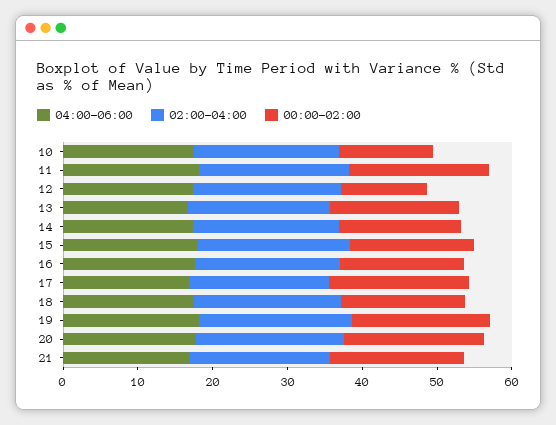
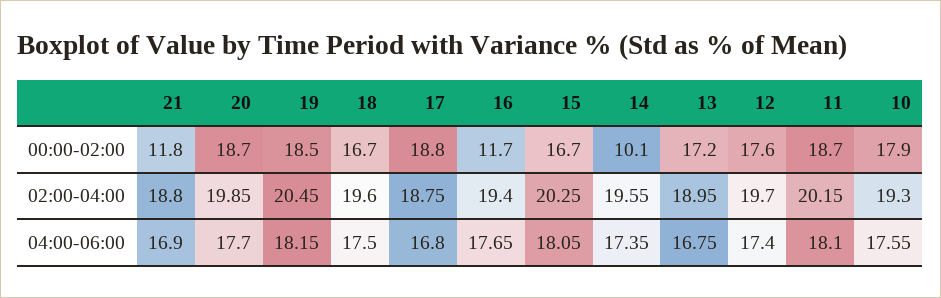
  {
    "04:00-06:00": {
      "10": 17.55,
      "11": 18.1,
      "12": 17.4,
      "13": 16.75,
      "14": 17.35,
      "15": 18.05,
      "16": 17.65,
      "17": 16.8,
      "18": 17.5,
      "19": 18.15,
      "20": 17.7,
      "21": 16.9
    },
    "02:00-04:00": {
      "10": 19.3,
      "11": 20.15,
      "12": 19.7,
      "13": 18.95,
      "14": 19.55,
      "15": 20.25,
      "16": 19.4,
      "17": 18.75,
      "18": 19.6,
      "19": 20.45,
      "20": 19.85,
      "21": 18.8
    },
    "00:00-02:00": {
-     "10": 12,
+     "10": 17.9,
      "11": 18.7,
-     "12": 12,
+     "12": 17.6,
      "13": 17.2,
-     "14": 16,
+     "14": 10.1,
      "15": 16.7,
-     "16": 16,
+     "16": 11.7,
      "17": 18.8,
      "18": 16.7,
      "19": 18.5,
      "20": 18.7,
-     "21": 18
+     "21": 11.8
    }
  }

